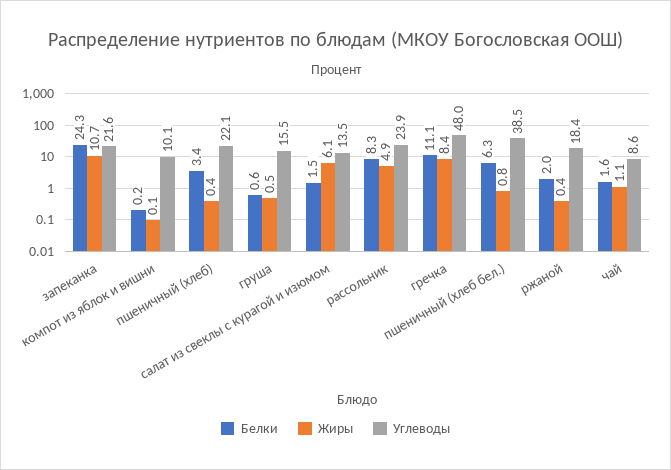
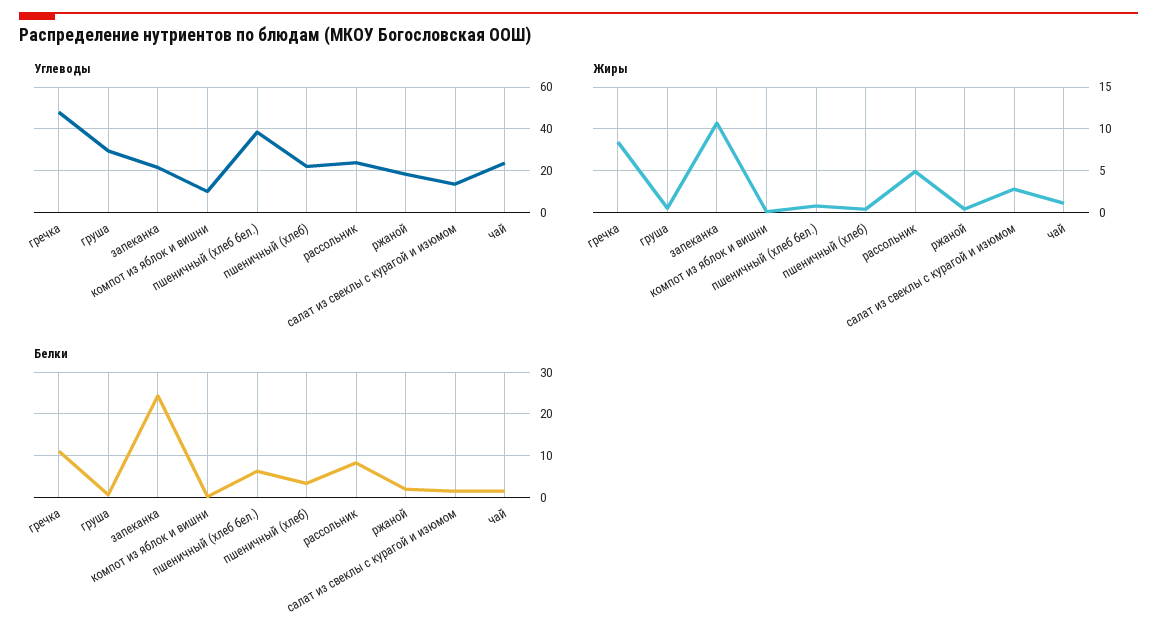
  {
    "Белки": {
      "запеканка": 24.3,
      "компот из яблок и вишни": 0.2,
      "пшеничный (хлеб)": 3.4,
      "груша": 0.6,
      "салат из свеклы с курагой и изюмом": 1.5,
      "рассольник": 8.3,
      "гречка": 11.1,
      "пшеничный (хлеб бел.)": 6.3,
      "ржаной": 2,
      "чай": 1.6
    },
    "Жиры": {
      "запеканка": 10.7,
      "компот из яблок и вишни": 0.1,
      "пшеничный (хлеб)": 0.4,
      "груша": 0.5,
-     "салат из свеклы с курагой и изюмом": 6.1,
+     "салат из свеклы с курагой и изюмом": 3,
      "рассольник": 4.9,
      "гречка": 8.4,
      "пшеничный (хлеб бел.)": 0.8,
      "ржаной": 0.4,
      "чай": 1.1
    },
    "Углеводы": {
      "запеканка": 21.6,
      "компот из яблок и вишни": 10.1,
      "пшеничный (хлеб)": 22.1,
-     "груша": 15.5,
+     "груша": 30,
      "салат из свеклы с курагой и изюмом": 13.5,
      "рассольник": 23.9,
      "гречка": 48,
      "пшеничный (хлеб бел.)": 38.5,
      "ржаной": 18.4,
-     "чай": 8.6
+     "чай": 25
    }
  }

